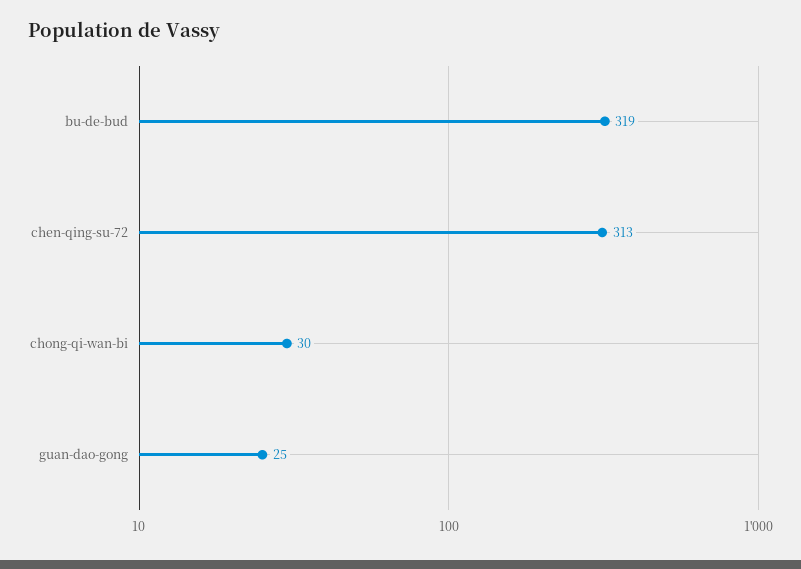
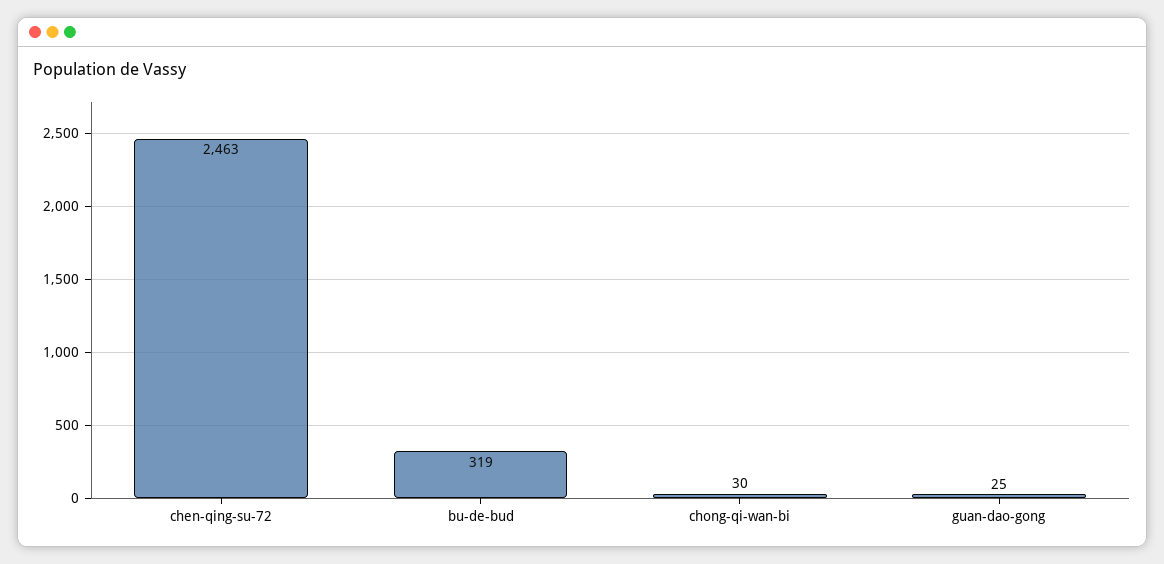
  {
    "bu-de-bud": 319,
-   "chen-qing-su-72": 313,
+   "chen-qing-su-72": 2463,
    "chong-qi-wan-bi": 30,
    "guan-dao-gong": 25
  }

